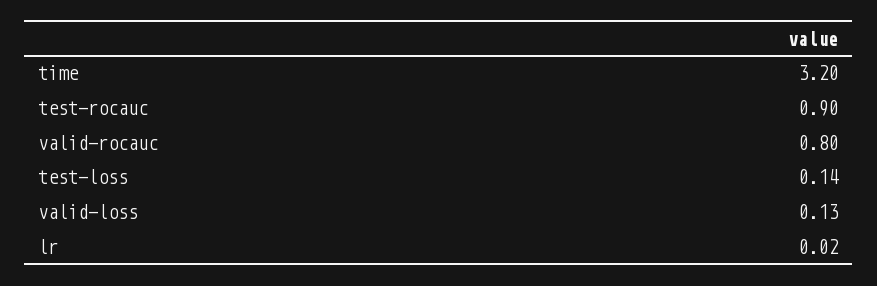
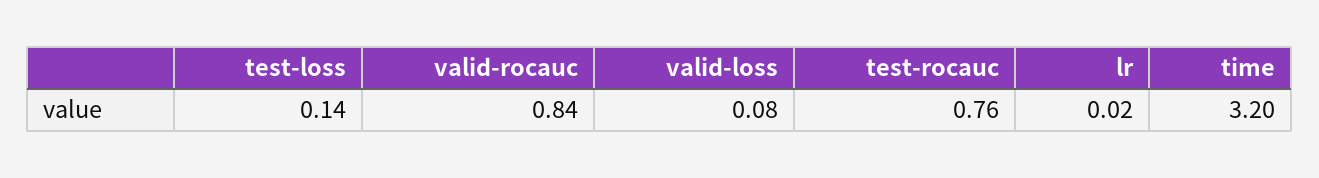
  {
    "time": 3.2,
-   "test-rocauc": 0.9,
+   "test-rocauc": 0.76,
-   "valid-rocauc": 0.8,
+   "valid-rocauc": 0.84,
    "test-loss": 0.14,
-   "valid-loss": 0.13,
+   "valid-loss": 0.08,
    "lr": 0.02
  }

